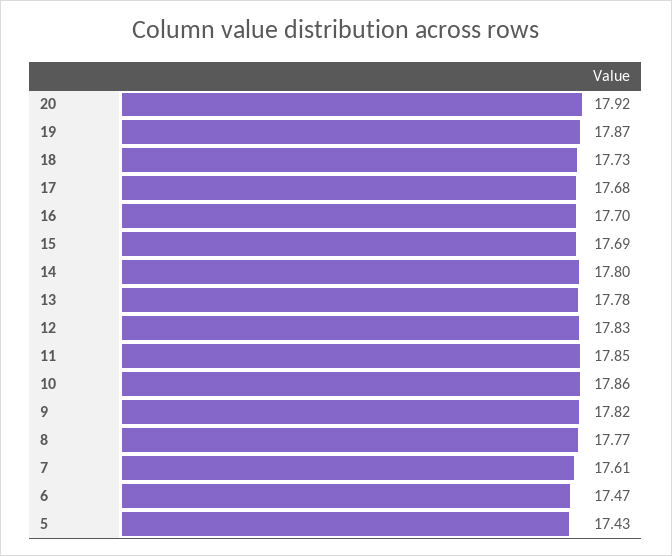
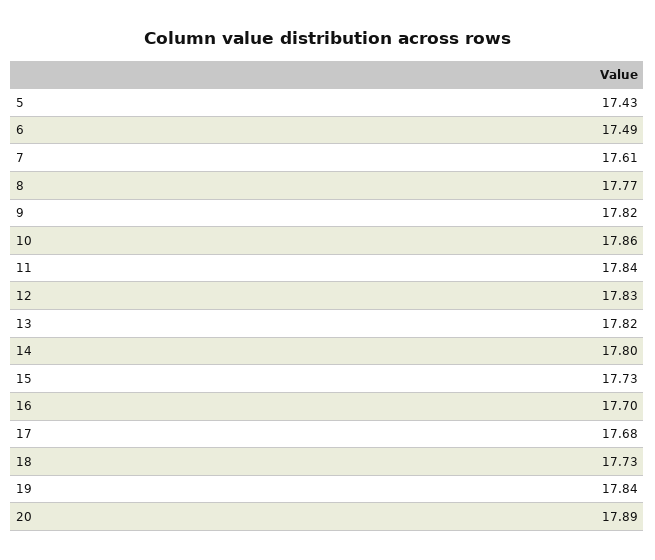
  {
-   "20": 17.92,
+   "20": 17.89,
-   "19": 17.87,
+   "19": 17.84,
    "18": 17.73,
    "17": 17.68,
    "16": 17.7,
-   "15": 17.69,
+   "15": 17.73,
    "14": 17.8,
-   "13": 17.78,
+   "13": 17.82,
    "12": 17.83,
-   "11": 17.85,
+   "11": 17.84,
    "10": 17.86,
    "9": 17.82,
    "8": 17.77,
    "7": 17.61,
-   "6": 17.47,
+   "6": 17.49,
    "5": 17.43
  }

